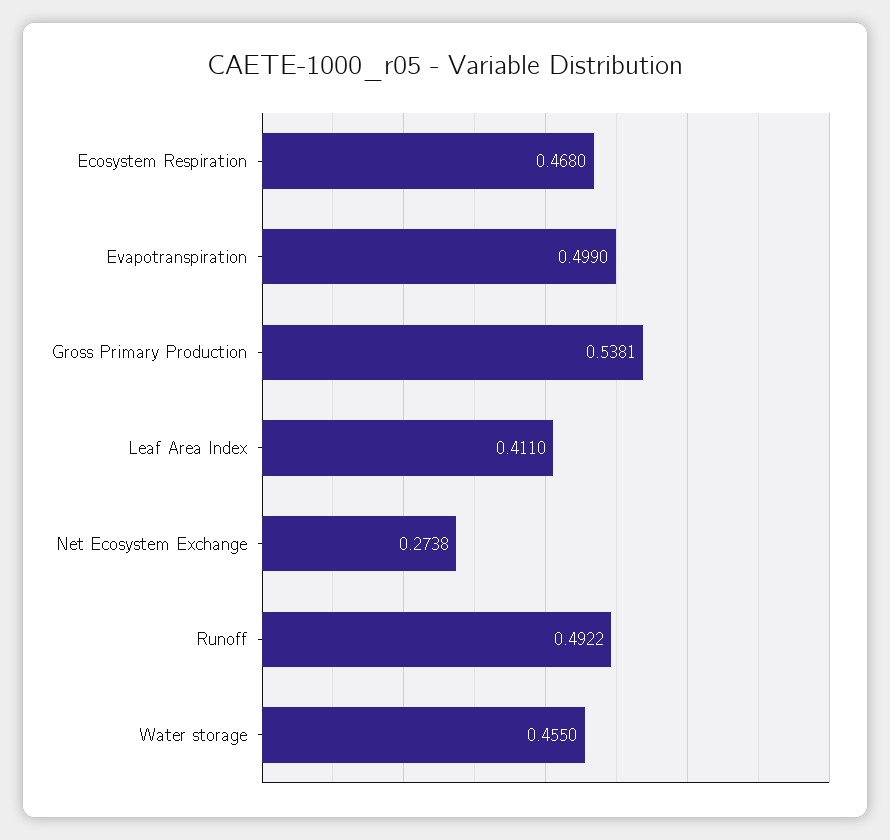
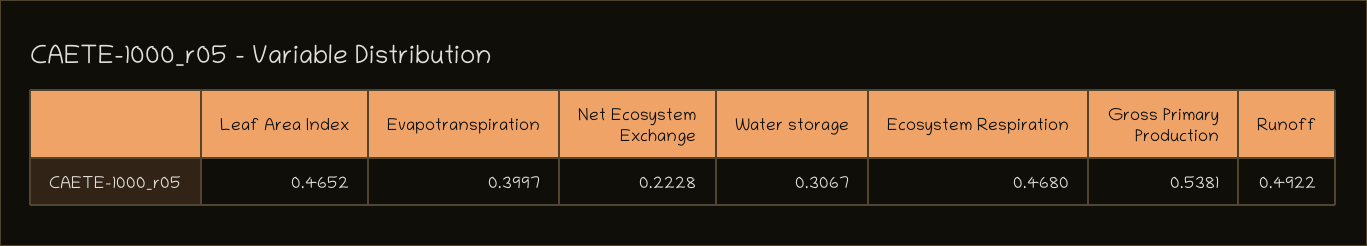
  {
    "Ecosystem Respiration": 0.468,
-   "Evapotranspiration": 0.499,
+   "Evapotranspiration": 0.3997,
    "Gross Primary Production": 0.5381,
-   "Leaf Area Index": 0.411,
+   "Leaf Area Index": 0.4652,
-   "Net Ecosystem Exchange": 0.2738,
+   "Net Ecosystem Exchange": 0.2228,
    "Runoff": 0.4922,
-   "Water storage": 0.455
+   "Water storage": 0.3067
  }

